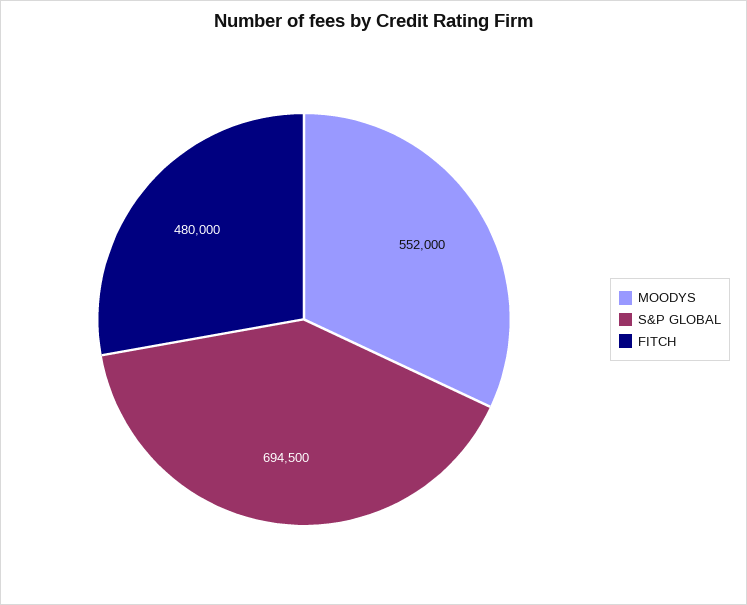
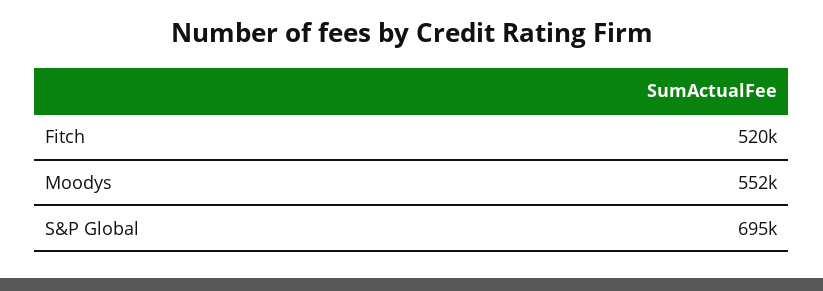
  {
    "MOODYS": 552000,
    "S&P GLOBAL": 694500,
-   "FITCH": 480000
+   "FITCH": 520000
  }

